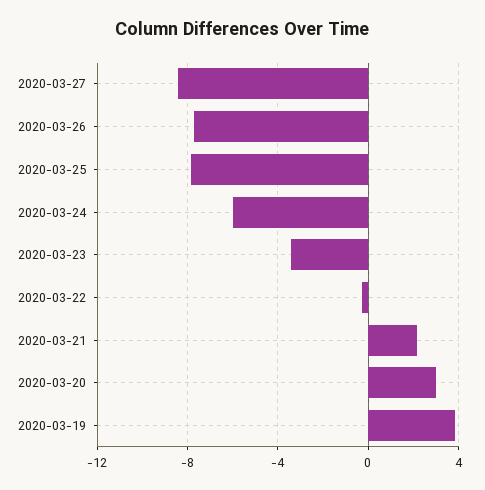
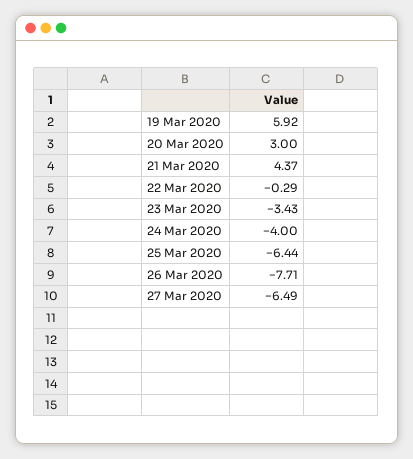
  {
-   "2020-03-27": -8.5,
+   "2020-03-27": -6.49,
    "2020-03-26": -7.71,
-   "2020-03-25": -8,
+   "2020-03-25": -6.44,
-   "2020-03-24": -6,
+   "2020-03-24": -4,
    "2020-03-23": -3.43,
    "2020-03-22": -0.29,
-   "2020-03-21": 2,
+   "2020-03-21": 4.37,
    "2020-03-20": 3,
-   "2020-03-19": 4
+   "2020-03-19": 5.92
  }

